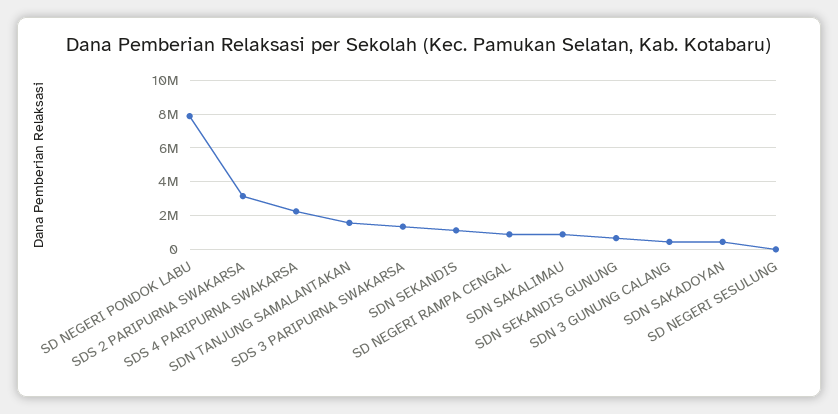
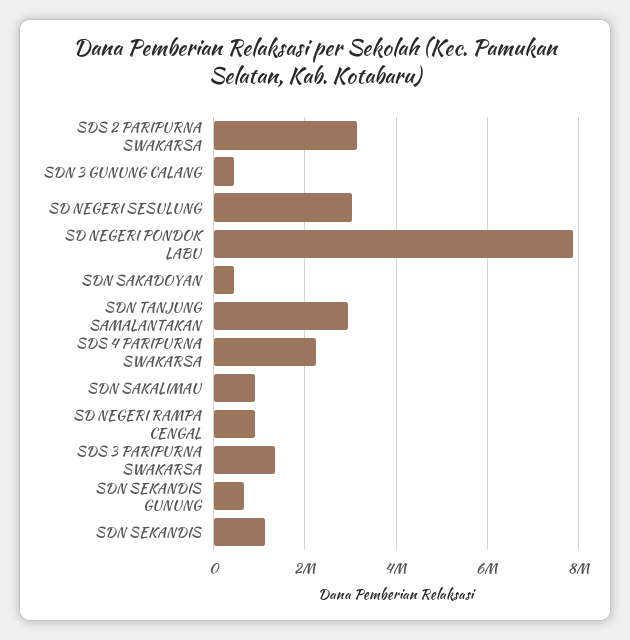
  {
    "SD NEGERI PONDOK LABU": 7800000,
    "SDS 2 PARIPURNA SWAKARSA": 3200000,
    "SDS 4 PARIPURNA SWAKARSA": 2200000,
-   "SDN TANJUNG SAMALANTAKAN": 1500000,
+   "SDN TANJUNG SAMALANTAKAN": 3000000,
    "SDS 3 PARIPURNA SWAKARSA": 1400000,
    "SDN SEKANDIS": 1200000,
    "SD NEGERI RAMPA CENGAL": 1000000,
    "SDN SAKALIMAU": 1000000,
    "SDN SEKANDIS GUNUNG": 600000,
    "SDN 3 GUNUNG CALANG": 400000,
    "SDN SAKADOYAN": 400000,
-   "SD NEGERI SESULUNG": 0
+   "SD NEGERI SESULUNG": 3000000
  }

